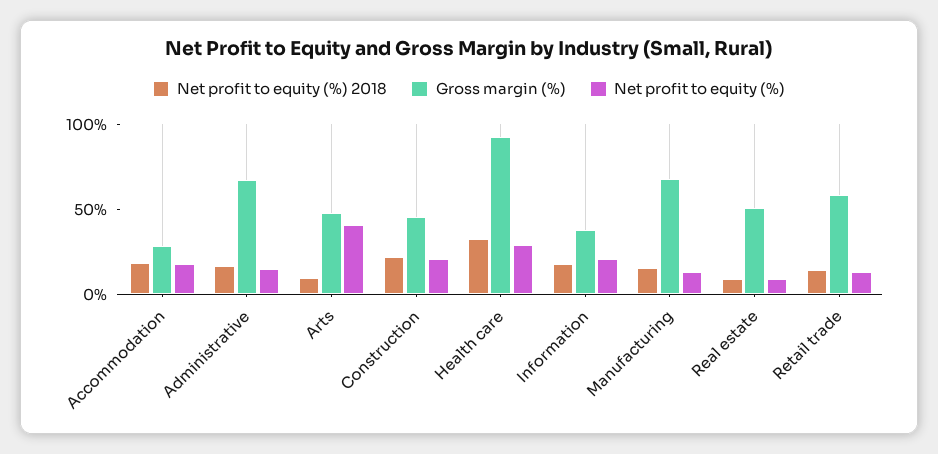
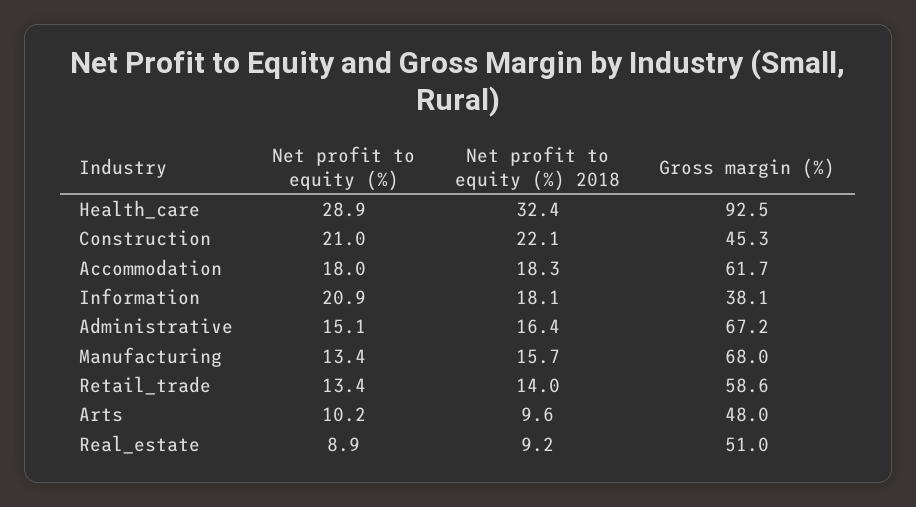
  {
    "Net profit to equity (%) 2018": {
      "Accommodation": 18.3,
      "Administrative": 16.4,
      "Arts": 9.6,
      "Construction": 22.1,
      "Health care": 32.4,
      "Information": 18.1,
      "Manufacturing": 15.7,
      "Real estate": 9.2,
      "Retail trade": 14
    },
    "Gross margin (%)": {
-     "Accommodation": 30,
+     "Accommodation": 61.7,
      "Administrative": 67.2,
      "Arts": 48,
      "Construction": 45.3,
      "Health care": 92.5,
      "Information": 38.1,
      "Manufacturing": 68,
      "Real estate": 51,
      "Retail trade": 58.6
    },
    "Net profit to equity (%)": {
      "Accommodation": 18,
      "Administrative": 15.1,
-     "Arts": 40,
+     "Arts": 10.2,
      "Construction": 21,
      "Health care": 28.9,
      "Information": 20.9,
      "Manufacturing": 13.4,
      "Real estate": 8.9,
      "Retail trade": 13.4
    }
  }

